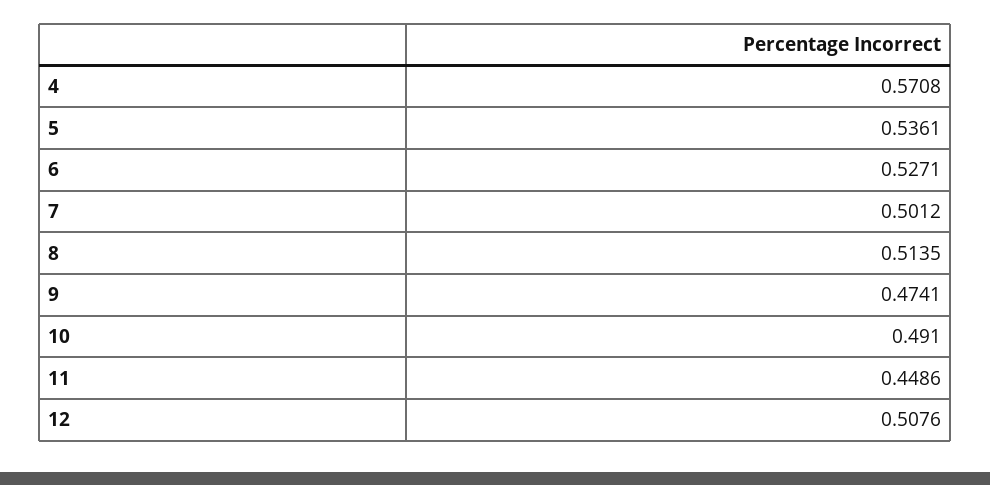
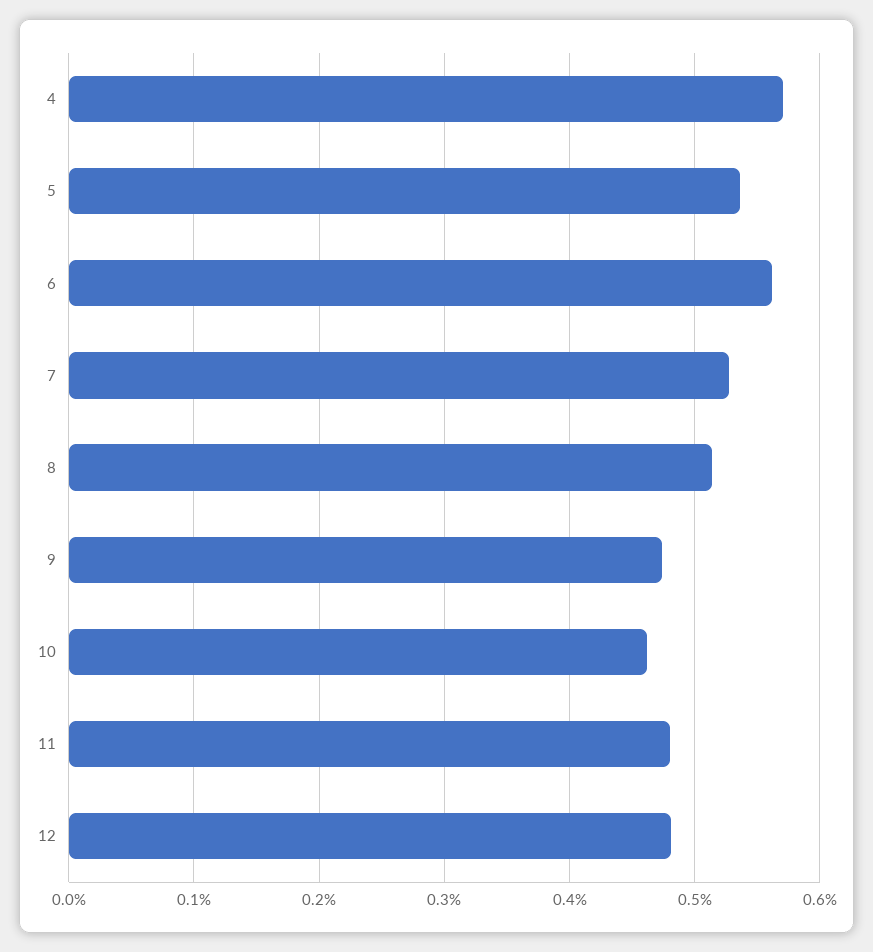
  {
    "4": 0.5708,
    "5": 0.5361,
-   "6": 0.5271,
+   "6": 0.56,
-   "7": 0.5012,
+   "7": 0.53,
    "8": 0.5135,
    "9": 0.4741,
-   "10": 0.491,
+   "10": 0.46,
-   "11": 0.4486,
+   "11": 0.48,
-   "12": 0.5076
+   "12": 0.48
  }

